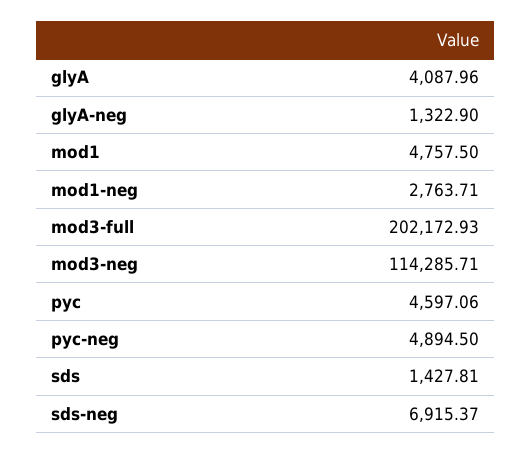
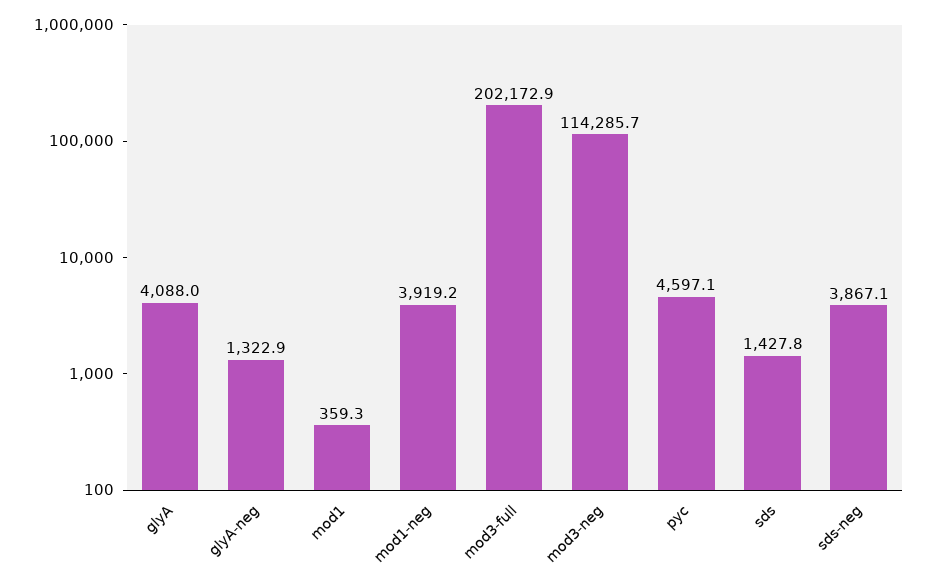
  {
    "glyA": 4087.96,
    "glyA-neg": 1322.9,
-   "mod1": 4757.5,
+   "mod1": 359.3,
-   "mod1-neg": 2763.71,
+   "mod1-neg": 3919.2,
    "mod3-full": 202172.93,
    "mod3-neg": 114285.71,
    "pyc": 4597.06,
-   "pyc-neg": 4894.5,
    "sds": 1427.81,
-   "sds-neg": 6915.37
+   "sds-neg": 3867.1
  }

